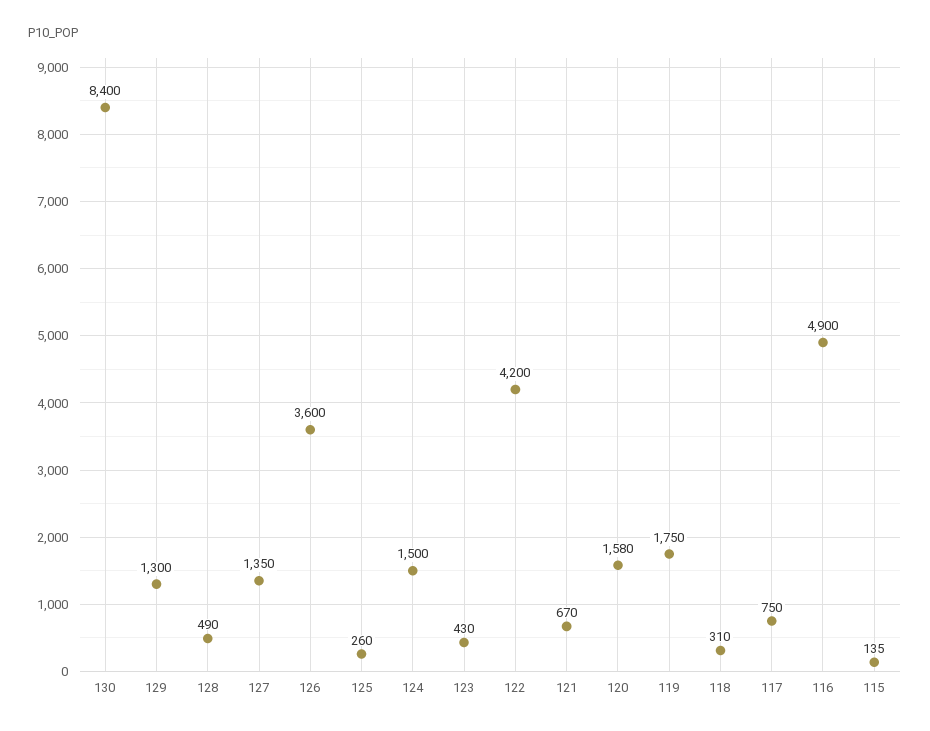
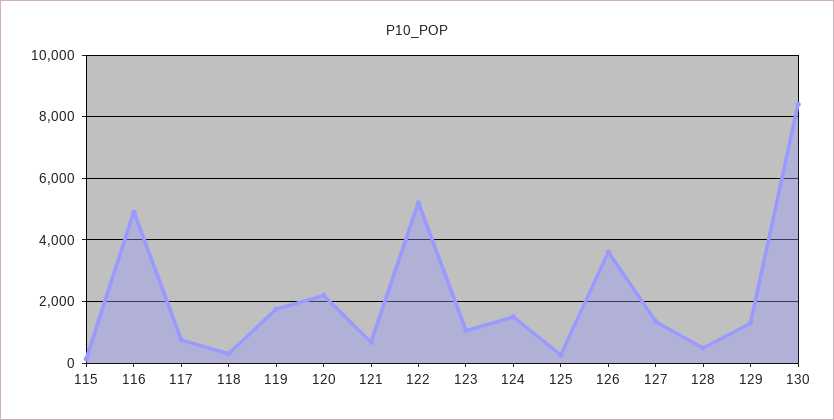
  {
    "130": 8400,
    "129": 1300,
    "128": 490,
    "127": 1350,
    "126": 3600,
    "125": 260,
    "124": 1500,
-   "123": 430,
+   "123": 1000,
-   "122": 4200,
+   "122": 5200,
    "121": 670,
-   "120": 1580,
+   "120": 2200,
    "119": 1750,
    "118": 310,
    "117": 750,
    "116": 4900,
    "115": 135
  }

